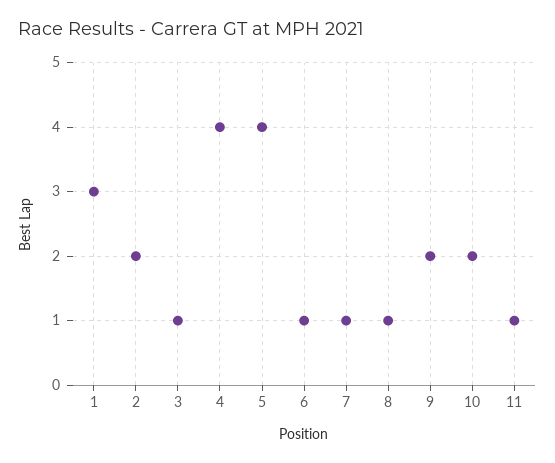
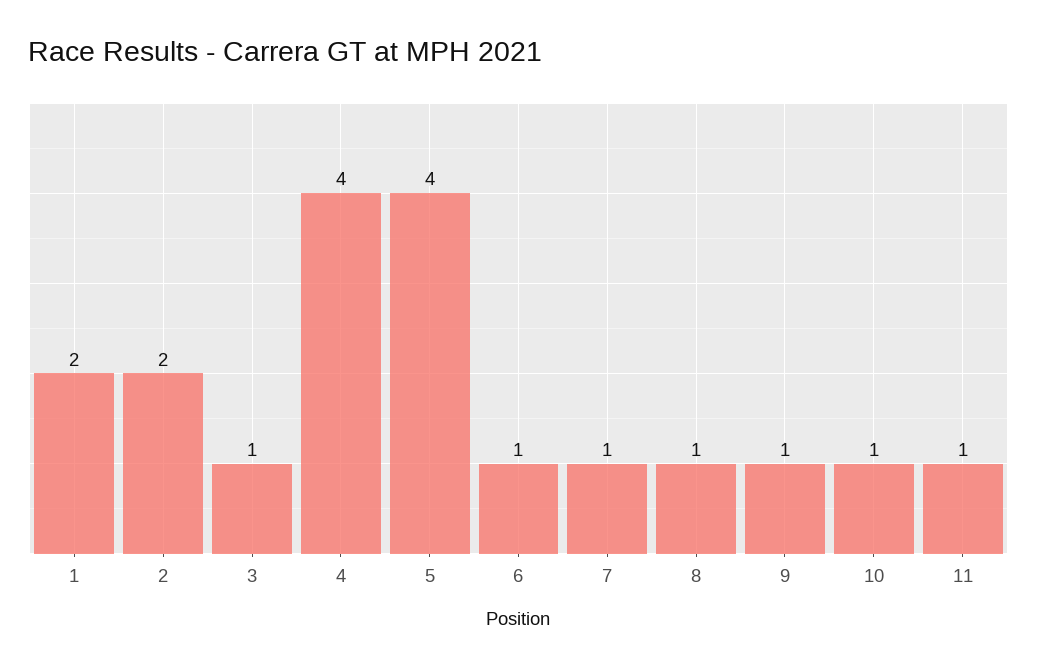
  {
-   "1": 3,
+   "1": 2,
    "2": 2,
    "3": 1,
    "4": 4,
    "5": 4,
    "6": 1,
    "7": 1,
    "8": 1,
-   "9": 2,
+   "9": 1,
-   "10": 2,
+   "10": 1,
    "11": 1
  }

